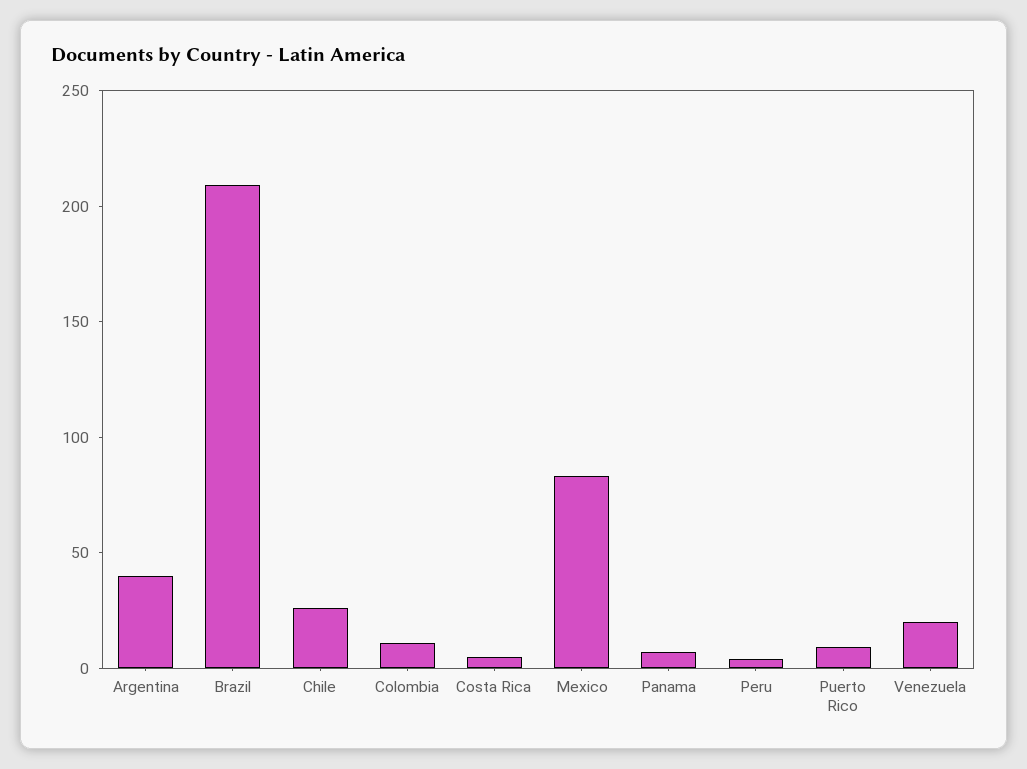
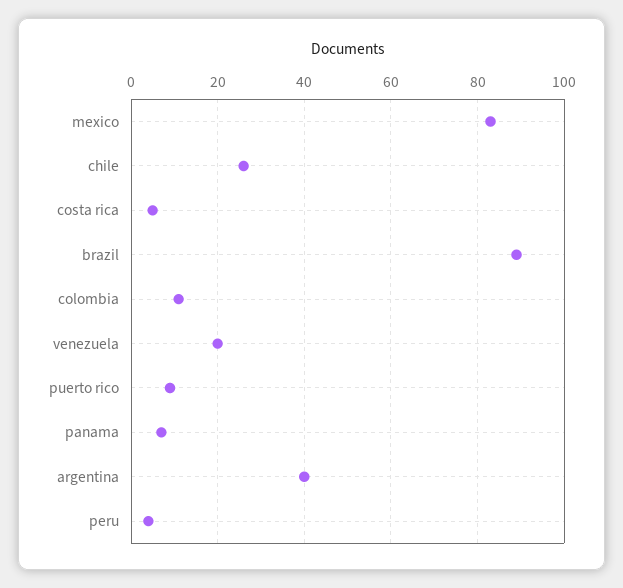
  {
    "Argentina": 40,
-   "Brazil": 210,
+   "Brazil": 90,
    "Chile": 25,
    "Colombia": 10,
    "Costa Rica": 5,
    "Mexico": 85,
    "Panama": 5,
    "Peru": 5,
    "Puerto Rico": 10,
    "Venezuela": 20
  }

